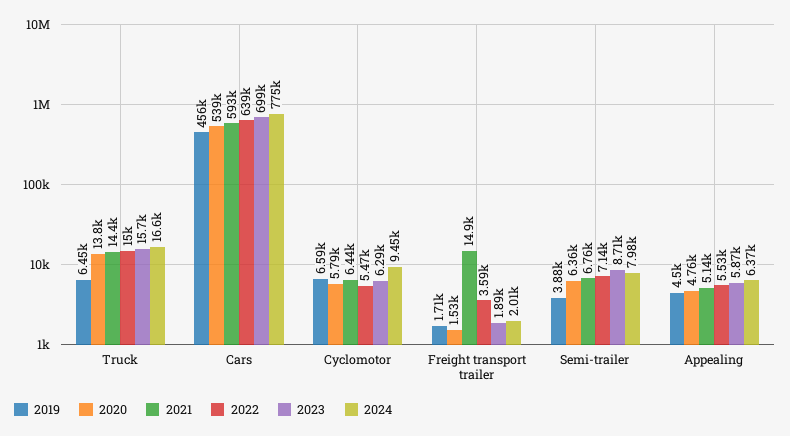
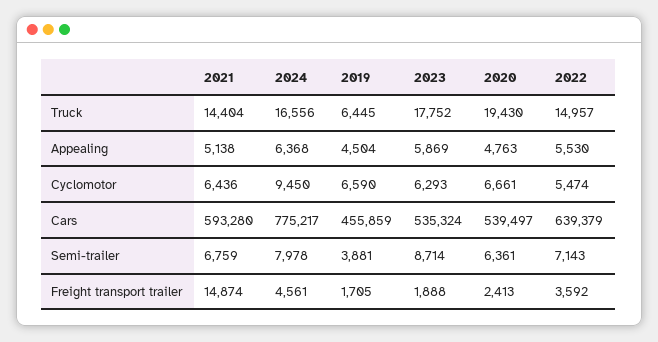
  {
    "2019": {
      "Truck": 6445,
      "Cars": 455859,
      "Cyclomotor": 6590,
      "Freight transport trailer": 1705,
      "Semi-trailer": 3881,
      "Appealing": 4504
    },
    "2020": {
-     "Truck": 13800,
+     "Truck": 19430,
      "Cars": 539497,
-     "Cyclomotor": 5790,
+     "Cyclomotor": 6661,
-     "Freight transport trailer": 1530,
+     "Freight transport trailer": 2413,
      "Semi-trailer": 6361,
      "Appealing": 4763
    },
    "2021": {
      "Truck": 14404,
      "Cars": 593280,
      "Cyclomotor": 6436,
      "Freight transport trailer": 14874,
      "Semi-trailer": 6759,
      "Appealing": 5138
    },
    "2022": {
      "Truck": 14957,
      "Cars": 639379,
      "Cyclomotor": 5474,
      "Freight transport trailer": 3592,
      "Semi-trailer": 7143,
      "Appealing": 5530
    },
    "2023": {
-     "Truck": 15700,
+     "Truck": 17752,
-     "Cars": 699000,
+     "Cars": 535324,
      "Cyclomotor": 6293,
      "Freight transport trailer": 1888,
      "Semi-trailer": 8714,
      "Appealing": 5869
    },
    "2024": {
      "Truck": 16556,
      "Cars": 775217,
      "Cyclomotor": 9450,
-     "Freight transport trailer": 2010,
+     "Freight transport trailer": 4561,
      "Semi-trailer": 7978,
      "Appealing": 6368
    }
  }

